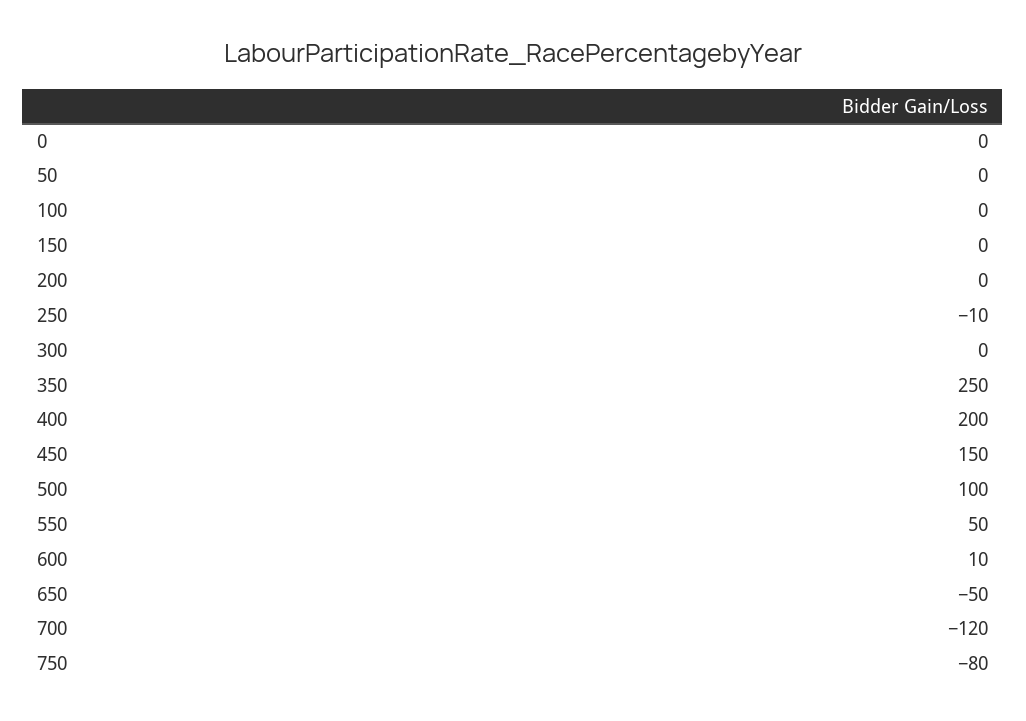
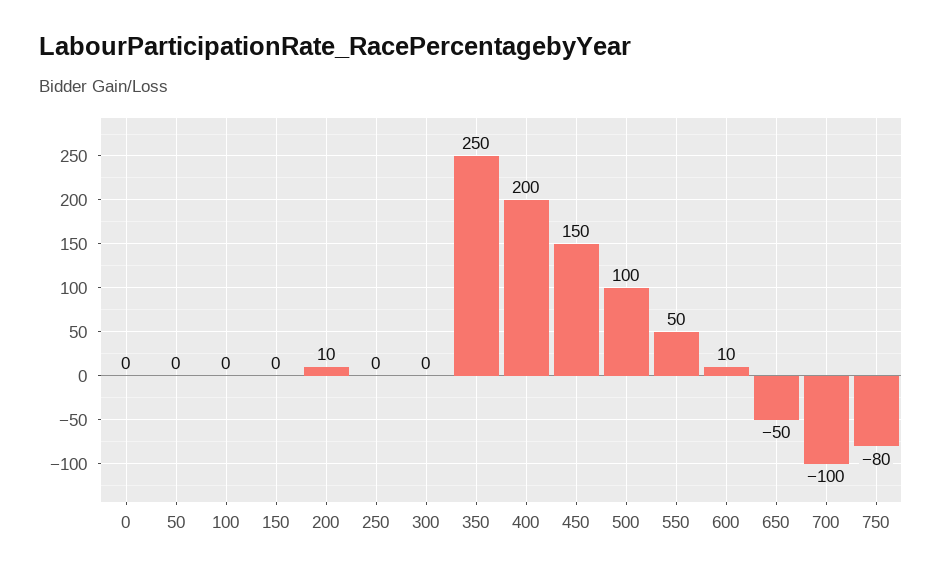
  {
    "0": 0,
    "50": 0,
    "100": 0,
    "150": 0,
-   "200": 0,
+   "200": 10,
-   "250": -10,
+   "250": 0,
    "300": 0,
    "350": 250,
    "400": 200,
    "450": 150,
    "500": 100,
    "550": 50,
    "600": 10,
    "650": -50,
-   "700": -120,
+   "700": -100,
    "750": -80
  }

